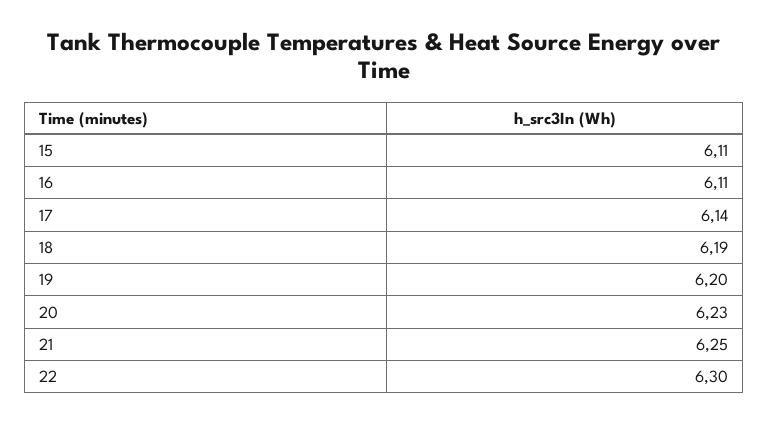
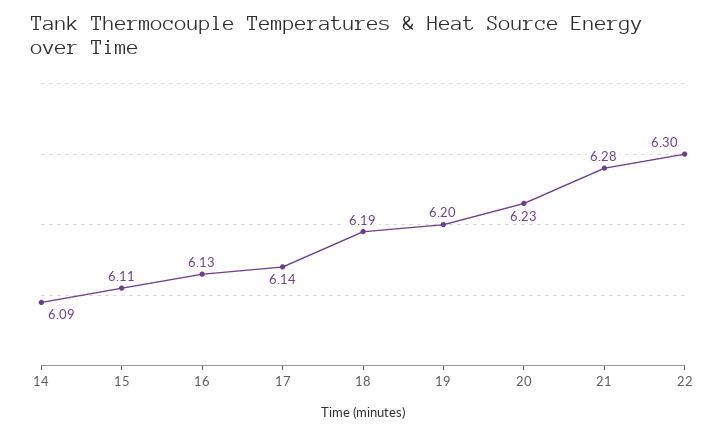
  {
    "15": 6.11,
-   "16": 6.11,
+   "16": 6.13,
    "17": 6.14,
    "18": 6.19,
    "19": 6.2,
    "20": 6.23,
-   "21": 6.25,
+   "21": 6.28,
-   "22": 6.3
+   "22": 6.3,
+   "14": 6.09
  }

